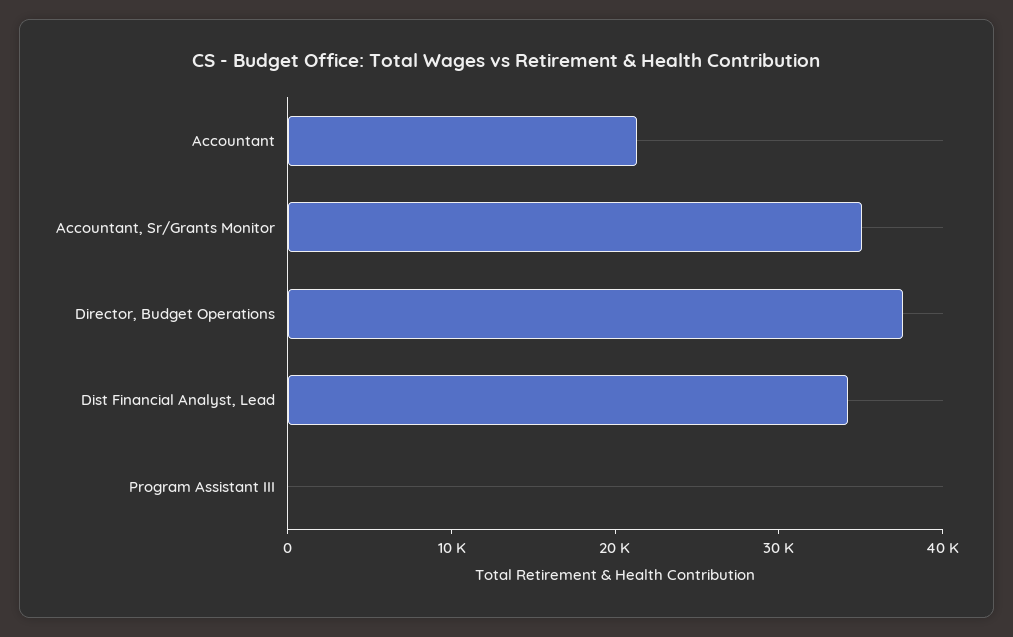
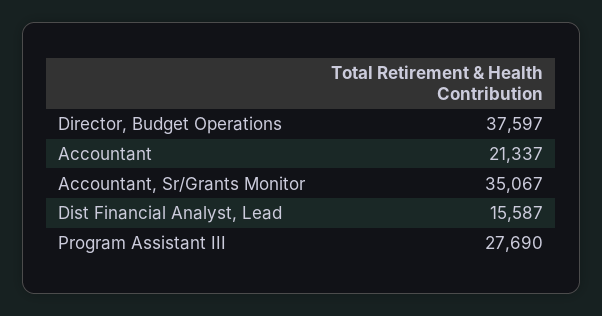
  {
    "Accountant": 21337,
    "Accountant, Sr/Grants Monitor": 35067,
    "Director, Budget Operations": 37597,
-   "Dist Financial Analyst, Lead": 34000,
+   "Dist Financial Analyst, Lead": 15587,
-   "Program Assistant III": 0
+   "Program Assistant III": 27690
  }

